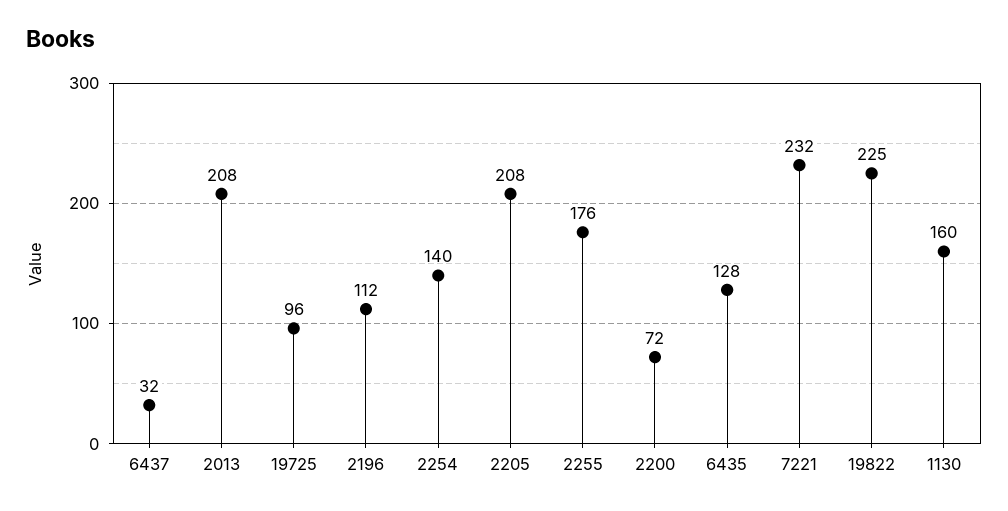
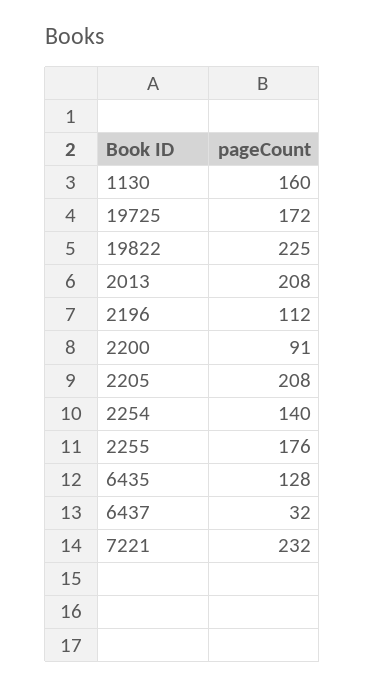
  {
    "6437": 32,
    "2013": 208,
-   "19725": 96,
+   "19725": 172,
    "2196": 112,
    "2254": 140,
    "2205": 208,
    "2255": 176,
-   "2200": 72,
+   "2200": 91,
    "6435": 128,
    "7221": 232,
    "19822": 225,
    "1130": 160
  }

